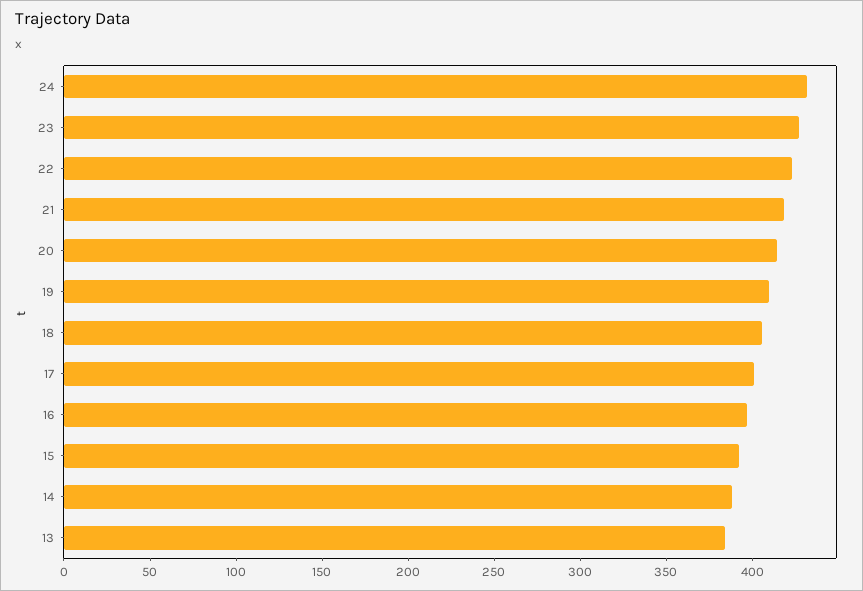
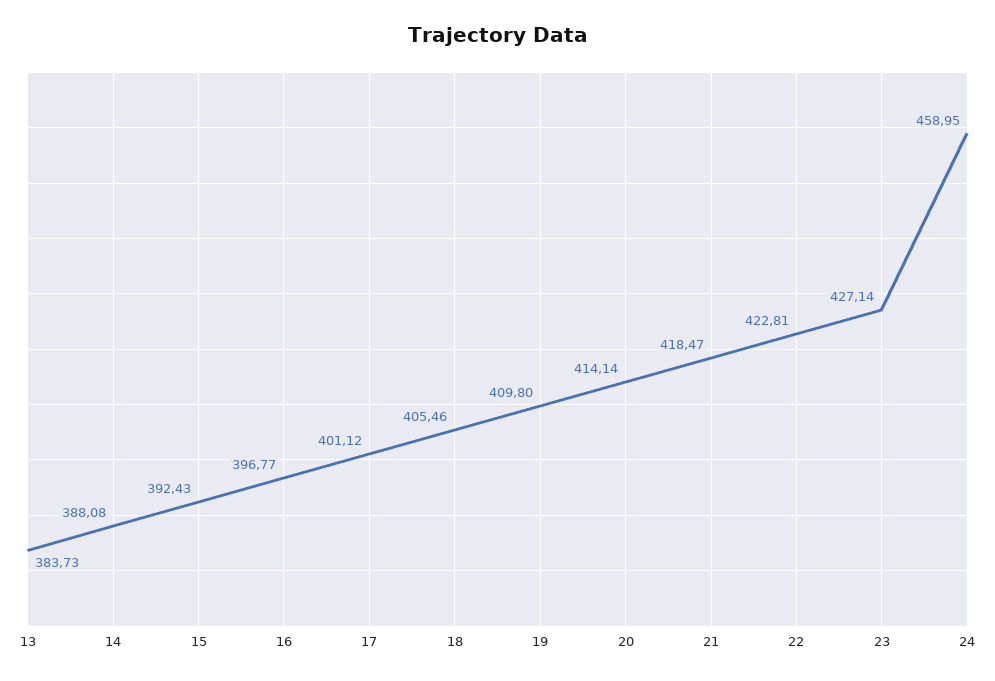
  {
-   "24": 430,
+   "24": 458.95,
    "23": 427.14,
    "22": 422.81,
    "21": 418.47,
    "20": 414.14,
    "19": 409.8,
    "18": 405.46,
    "17": 401.12,
    "16": 396.77,
    "15": 392.43,
    "14": 388.08,
    "13": 383.73
  }

